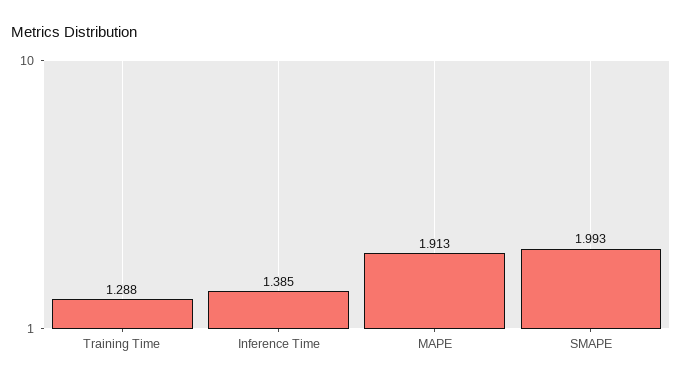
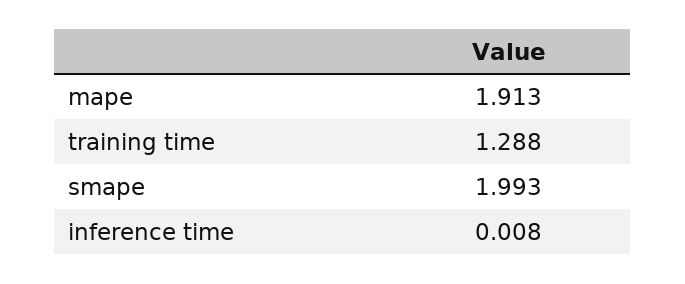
  {
    "Training Time": 1.288,
-   "Inference Time": 1.385,
+   "Inference Time": 0.008,
    "MAPE": 1.913,
    "SMAPE": 1.993
  }

